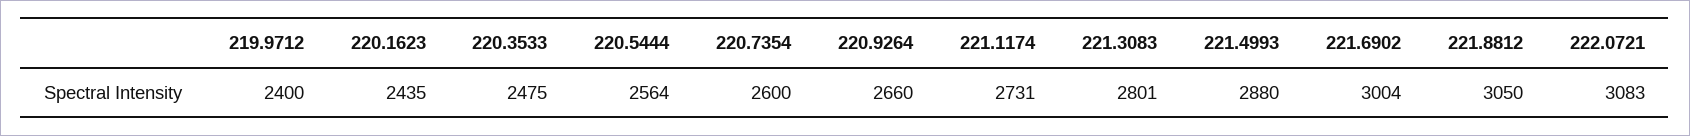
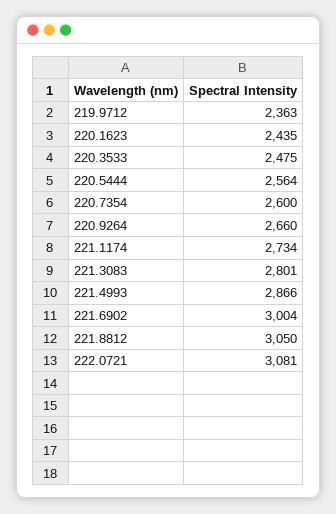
  {
-   "219.9712": 2400,
+   "219.9712": 2363,
    "220.1623": 2435,
    "220.3533": 2475,
    "220.5444": 2564,
    "220.7354": 2600,
    "220.9264": 2660,
-   "221.1174": 2731,
+   "221.1174": 2734,
    "221.3083": 2801,
-   "221.4993": 2880,
+   "221.4993": 2866,
    "221.6902": 3004,
    "221.8812": 3050,
-   "222.0721": 3083
+   "222.0721": 3081
  }

